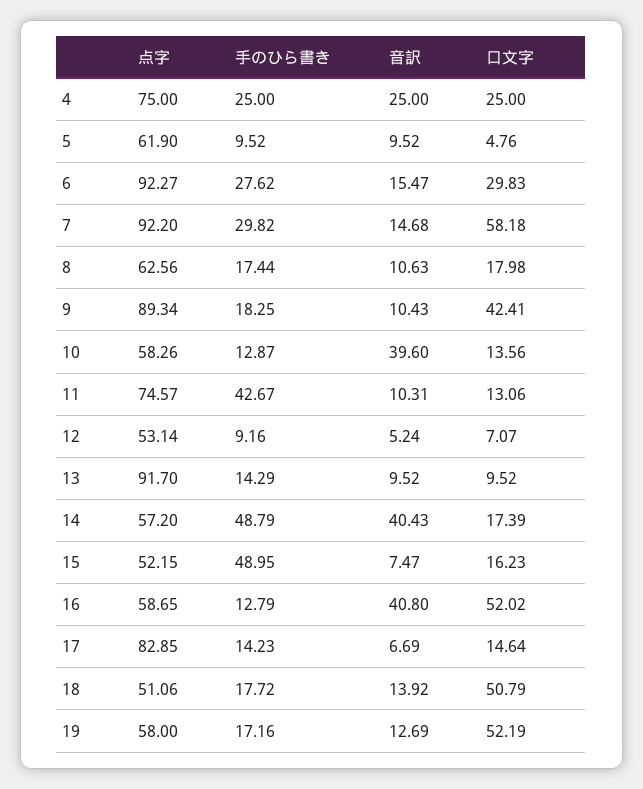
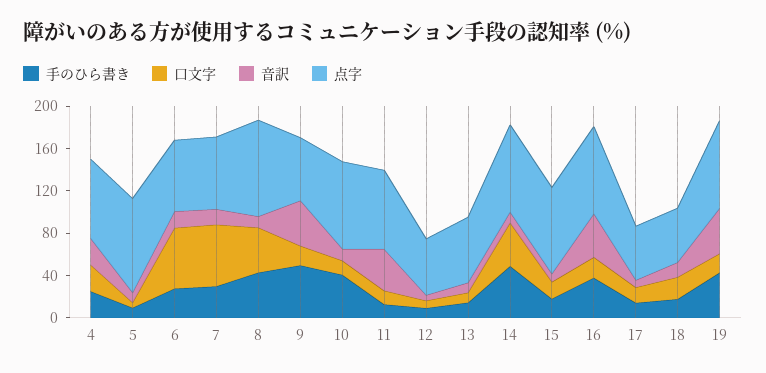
  {
    "点字": {
      "4": 75,
-     "5": 61.9,
+     "5": 90,
-     "6": 92.27,
+     "6": 70,
-     "7": 92.2,
+     "7": 70,
-     "8": 62.56,
+     "8": 90,
-     "9": 89.34,
+     "9": 60,
-     "10": 58.26,
+     "10": 80,
      "11": 74.57,
      "12": 53.14,
-     "13": 91.7,
+     "13": 60,
-     "14": 57.2,
+     "14": 80,
-     "15": 52.15,
+     "15": 80,
-     "16": 58.65,
+     "16": 80,
-     "17": 82.85,
+     "17": 50,
      "18": 51.06,
-     "19": 58
+     "19": 80
    },
    "手のひら書き": {
      "4": 25,
      "5": 9.52,
      "6": 27.62,
      "7": 29.82,
-     "8": 17.44,
+     "8": 40,
-     "9": 18.25,
+     "9": 50,
-     "10": 12.87,
+     "10": 40,
-     "11": 42.67,
+     "11": 10,
      "12": 9.16,
      "13": 14.29,
      "14": 48.79,
-     "15": 48.95,
+     "15": 20,
-     "16": 12.79,
+     "16": 40,
      "17": 14.23,
      "18": 17.72,
-     "19": 17.16
+     "19": 40
    },
    "音訳": {
      "4": 25,
      "5": 9.52,
      "6": 15.47,
      "7": 14.68,
      "8": 10.63,
-     "9": 10.43,
+     "9": 40,
-     "10": 39.6,
+     "10": 10,
-     "11": 10.31,
+     "11": 40,
      "12": 5.24,
      "13": 9.52,
-     "14": 40.43,
+     "14": 10,
      "15": 7.47,
      "16": 40.8,
      "17": 6.69,
      "18": 13.92,
-     "19": 12.69
+     "19": 40
    },
    "口文字": {
      "4": 25,
      "5": 4.76,
-     "6": 29.83,
+     "6": 60,
      "7": 58.18,
-     "8": 17.98,
+     "8": 40,
-     "9": 42.41,
+     "9": 20,
      "10": 13.56,
      "11": 13.06,
      "12": 7.07,
      "13": 9.52,
-     "14": 17.39,
+     "14": 40,
      "15": 16.23,
-     "16": 52.02,
+     "16": 20,
      "17": 14.64,
-     "18": 50.79,
+     "18": 20,
-     "19": 52.19
+     "19": 20
    }
  }

